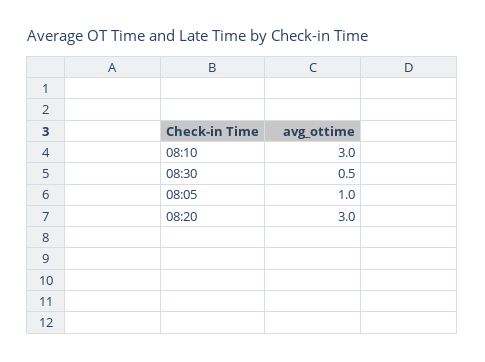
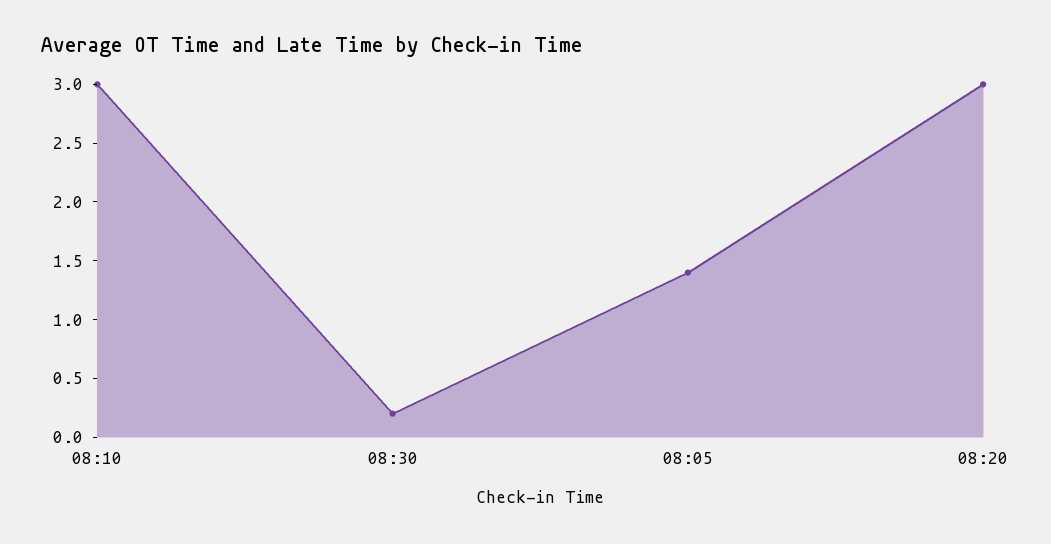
  {
    "08:10": 3,
-   "08:30": 0.5,
+   "08:30": 0.2,
-   "08:05": 1,
+   "08:05": 1.4,
    "08:20": 3
  }

